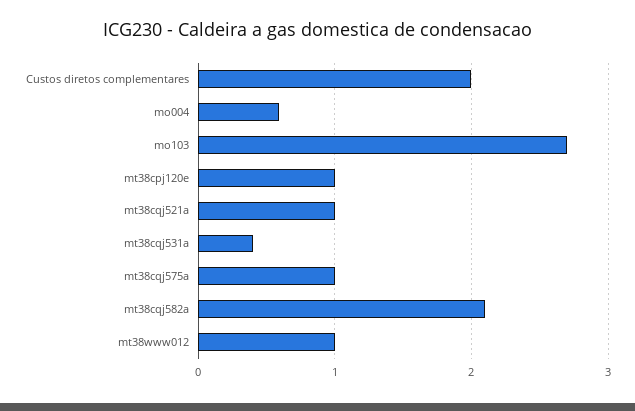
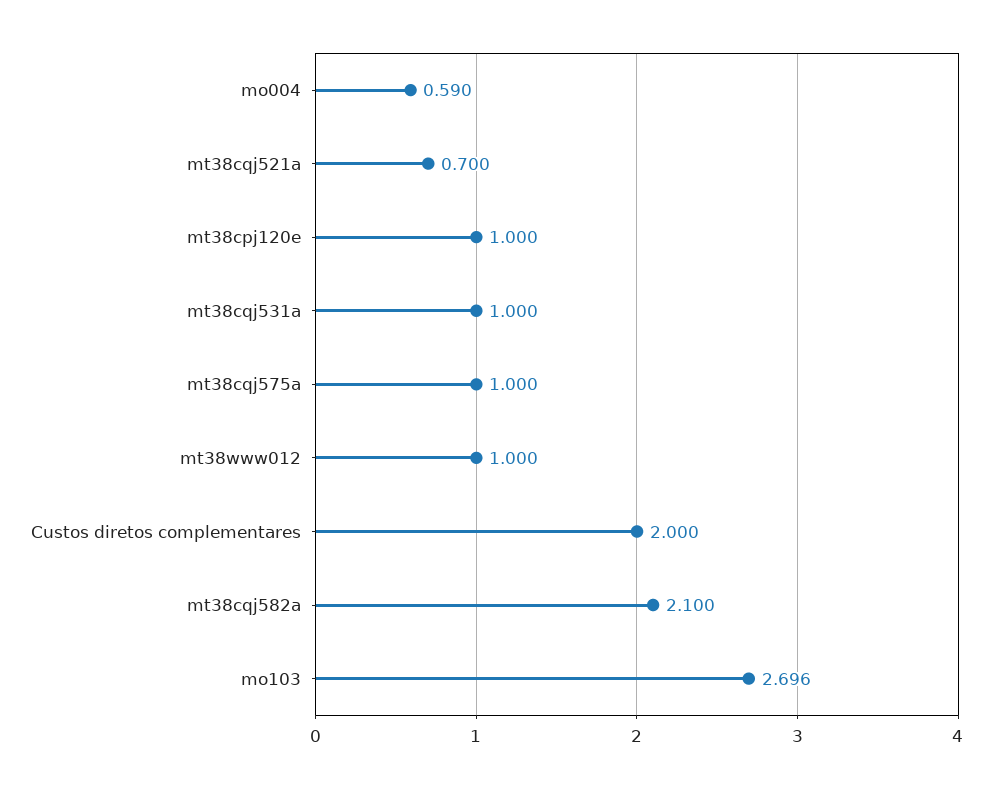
  {
    "Custos diretos complementares": 2,
    "mo004": 0.59,
    "mo103": 2.696,
    "mt38cpj120e": 1,
-   "mt38cqj521a": 1,
+   "mt38cqj521a": 0.7,
-   "mt38cqj531a": 0.4,
+   "mt38cqj531a": 1,
    "mt38cqj575a": 1,
    "mt38cqj582a": 2.1,
    "mt38www012": 1
  }

